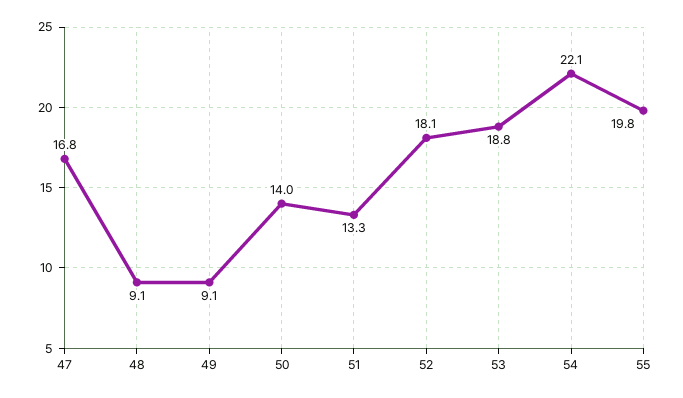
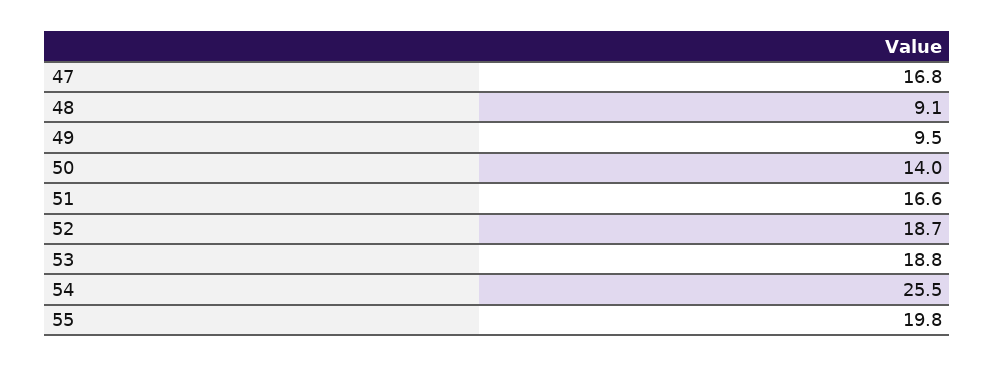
  {
    "47": 16.8,
    "48": 9.1,
-   "49": 9.1,
+   "49": 9.5,
    "50": 14,
-   "51": 13.3,
+   "51": 16.6,
-   "52": 18.1,
+   "52": 18.7,
    "53": 18.8,
-   "54": 22.1,
+   "54": 25.5,
    "55": 19.8
  }

